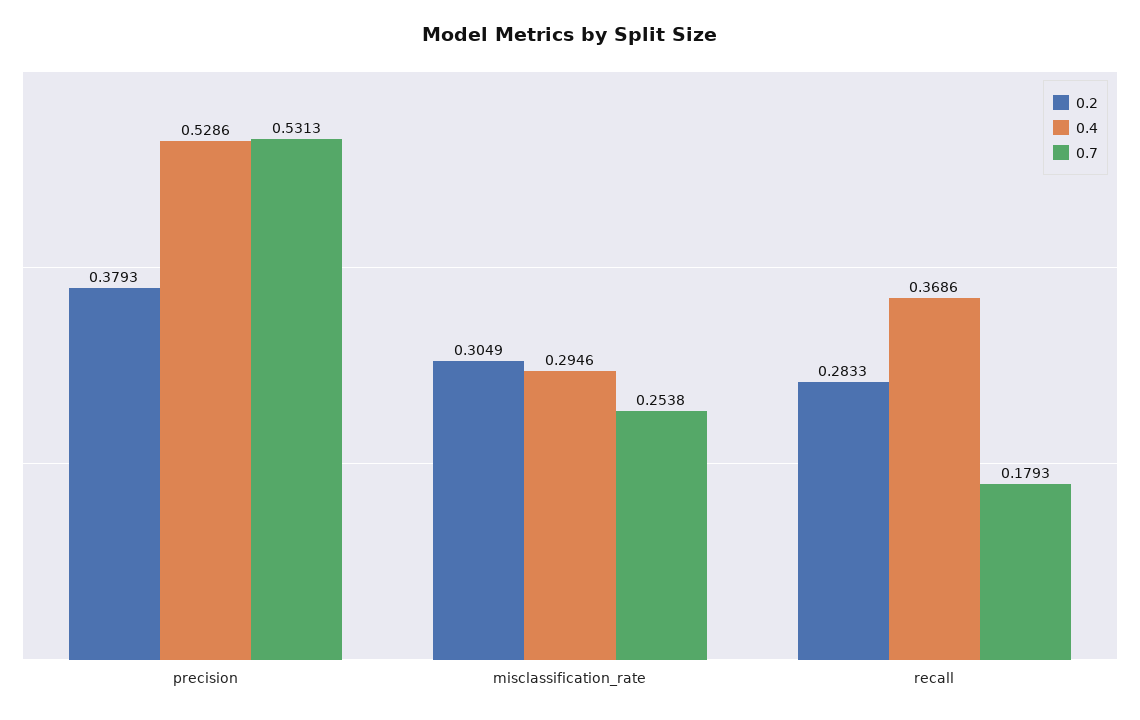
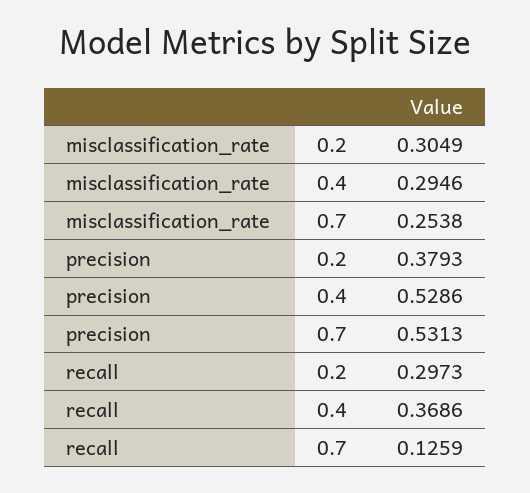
  {
    "0.2": {
      "precision": 0.3793,
      "misclassification_rate": 0.3049,
-     "recall": 0.2833
+     "recall": 0.2973
    },
    "0.4": {
      "precision": 0.5286,
      "misclassification_rate": 0.2946,
      "recall": 0.3686
    },
    "0.7": {
      "precision": 0.5313,
      "misclassification_rate": 0.2538,
-     "recall": 0.1793
+     "recall": 0.1259
    }
  }

